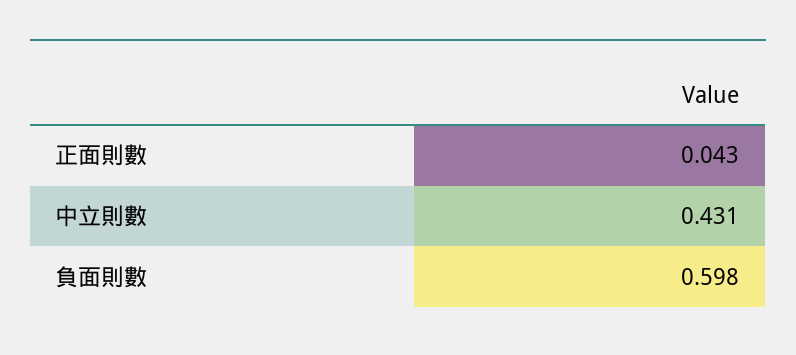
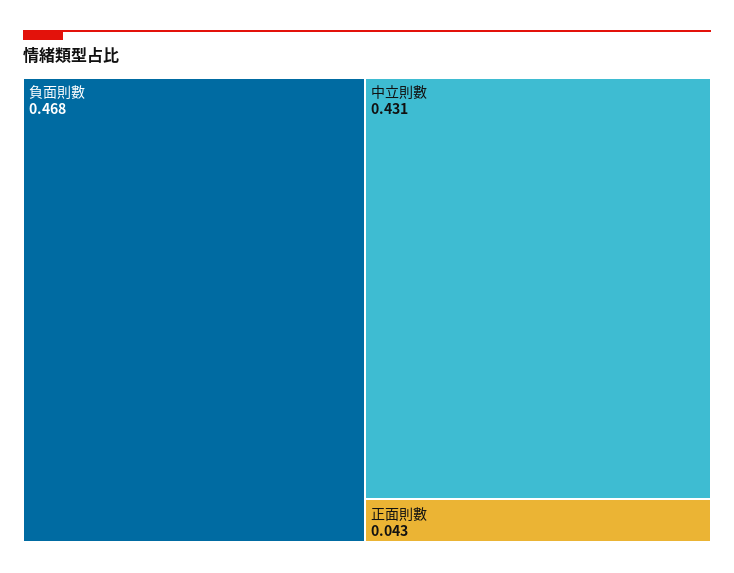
  {
    "正面則數": 0.043,
    "中立則數": 0.431,
-   "負面則數": 0.598
+   "負面則數": 0.468
  }

